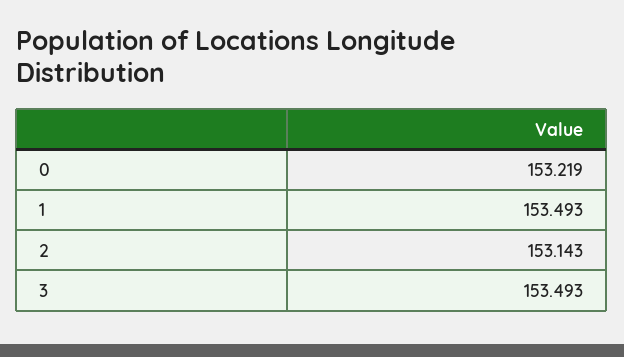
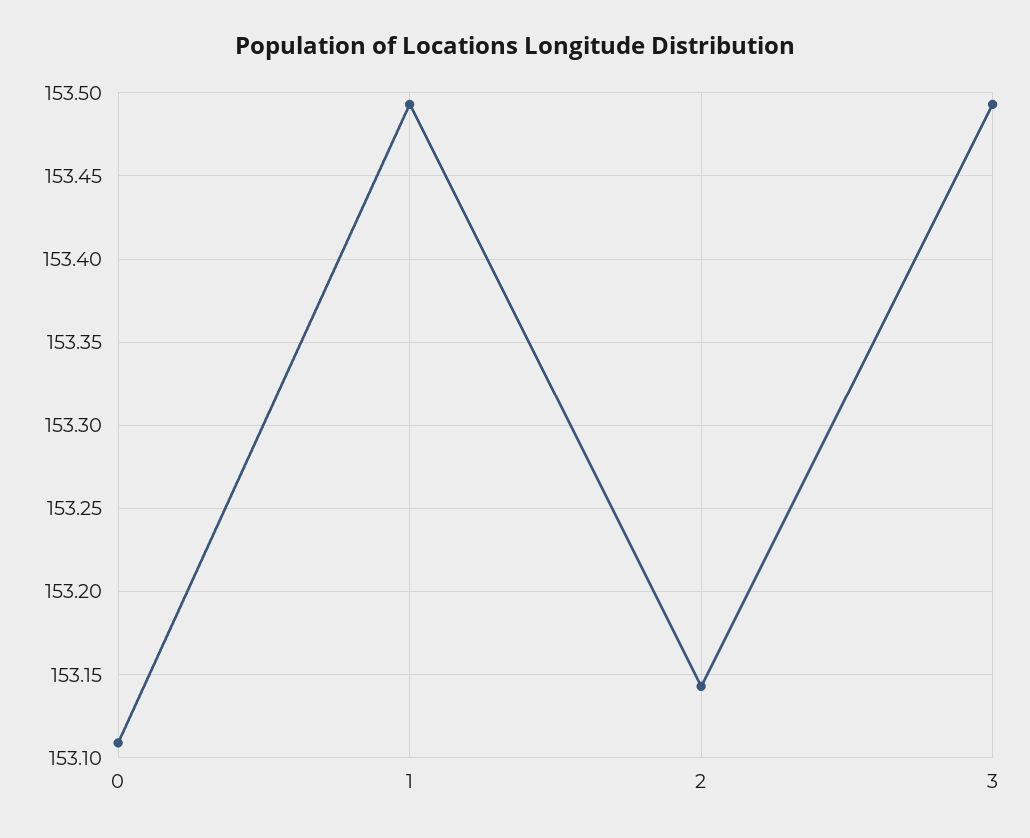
  {
-   "0": 153.219,
+   "0": 153.11,
    "1": 153.493,
    "2": 153.143,
    "3": 153.493
  }

